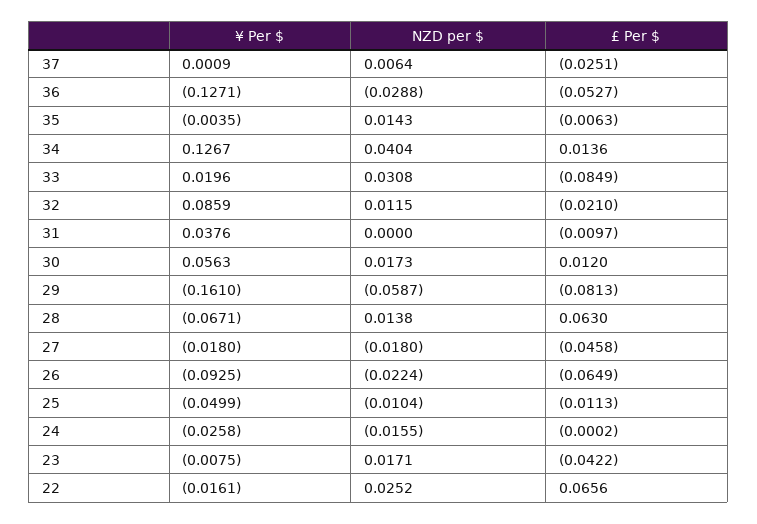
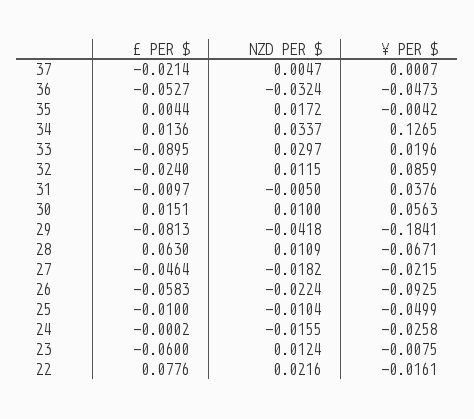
  {
    "¥ Per $": {
-     "37": 0.0009,
+     "37": 0.0007,
-     "36": -0.1271,
+     "36": -0.0473,
-     "35": -0.0035,
+     "35": -0.0042,
-     "34": 0.1267,
+     "34": 0.1265,
      "33": 0.0196,
      "32": 0.0859,
      "31": 0.0376,
      "30": 0.0563,
-     "29": -0.161,
+     "29": -0.1841,
      "28": -0.0671,
-     "27": -0.018,
+     "27": -0.0215,
      "26": -0.0925,
      "25": -0.0499,
      "24": -0.0258,
      "23": -0.0075,
      "22": -0.0161
    },
    "NZD per $": {
-     "37": 0.0064,
+     "37": 0.0047,
-     "36": -0.0288,
+     "36": -0.0324,
-     "35": 0.0143,
+     "35": 0.0172,
-     "34": 0.0404,
+     "34": 0.0337,
-     "33": 0.0308,
+     "33": 0.0297,
      "32": 0.0115,
-     "31": 0,
+     "31": -0.005,
-     "30": 0.0173,
+     "30": 0.01,
-     "29": -0.0587,
+     "29": -0.0418,
-     "28": 0.0138,
+     "28": 0.0109,
-     "27": -0.018,
+     "27": -0.0182,
      "26": -0.0224,
      "25": -0.0104,
      "24": -0.0155,
-     "23": 0.0171,
+     "23": 0.0124,
-     "22": 0.0252
+     "22": 0.0216
    },
    "£ Per $": {
-     "37": -0.0251,
+     "37": -0.0214,
      "36": -0.0527,
-     "35": -0.0063,
+     "35": 0.0044,
      "34": 0.0136,
-     "33": -0.0849,
+     "33": -0.0895,
-     "32": -0.021,
+     "32": -0.024,
      "31": -0.0097,
-     "30": 0.012,
+     "30": 0.0151,
      "29": -0.0813,
      "28": 0.063,
-     "27": -0.0458,
+     "27": -0.0464,
-     "26": -0.0649,
+     "26": -0.0583,
-     "25": -0.0113,
+     "25": -0.01,
      "24": -0.0002,
-     "23": -0.0422,
+     "23": -0.06,
-     "22": 0.0656
+     "22": 0.0776
    }
  }

